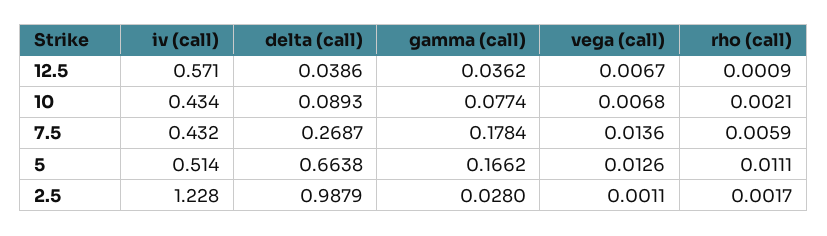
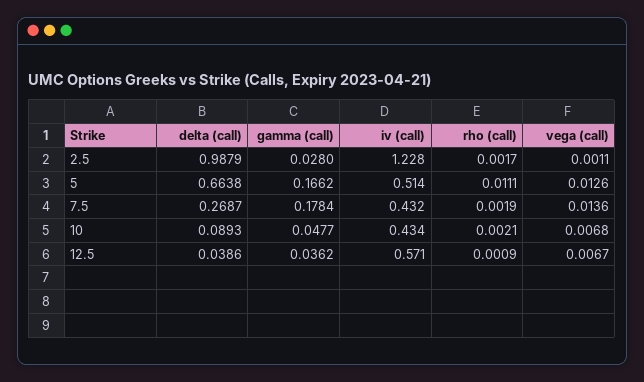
  {
    "iv (call)": {
      "12.5": 0.571,
      "10": 0.434,
      "7.5": 0.432,
      "5": 0.514,
      "2.5": 1.228
    },
    "delta (call)": {
      "12.5": 0.0386,
      "10": 0.0893,
      "7.5": 0.2687,
      "5": 0.6638,
      "2.5": 0.9879
    },
    "gamma (call)": {
      "12.5": 0.0362,
-     "10": 0.0774,
+     "10": 0.0477,
      "7.5": 0.1784,
      "5": 0.1662,
      "2.5": 0.028
    },
    "vega (call)": {
      "12.5": 0.0067,
      "10": 0.0068,
      "7.5": 0.0136,
      "5": 0.0126,
      "2.5": 0.0011
    },
    "rho (call)": {
      "12.5": 0.0009,
      "10": 0.0021,
-     "7.5": 0.0059,
+     "7.5": 0.0019,
      "5": 0.0111,
      "2.5": 0.0017
    }
  }

